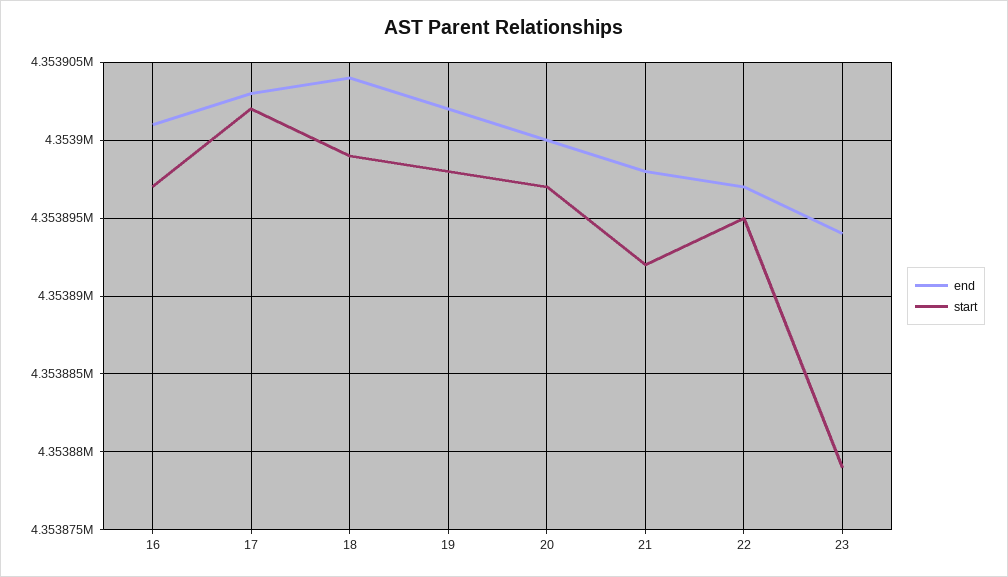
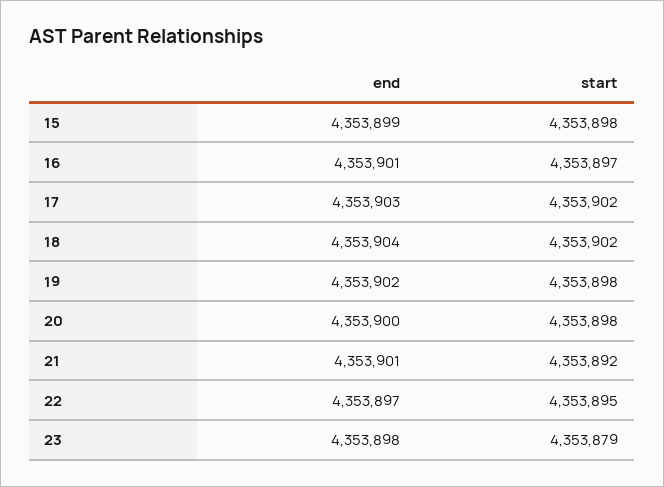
  {
    "end": {
      "16": 4353901,
      "17": 4353903,
      "18": 4353904,
      "19": 4353902,
      "20": 4353900,
-     "21": 4353898,
+     "21": 4353901,
      "22": 4353897,
-     "23": 4353894
+     "23": 4353898,
+     "15": 4353899
    },
    "start": {
      "16": 4353897,
      "17": 4353902,
-     "18": 4353899,
+     "18": 4353902,
      "19": 4353898,
-     "20": 4353897,
+     "20": 4353898,
      "21": 4353892,
      "22": 4353895,
-     "23": 4353879
+     "23": 4353879,
+     "15": 4353898
    }
  }

